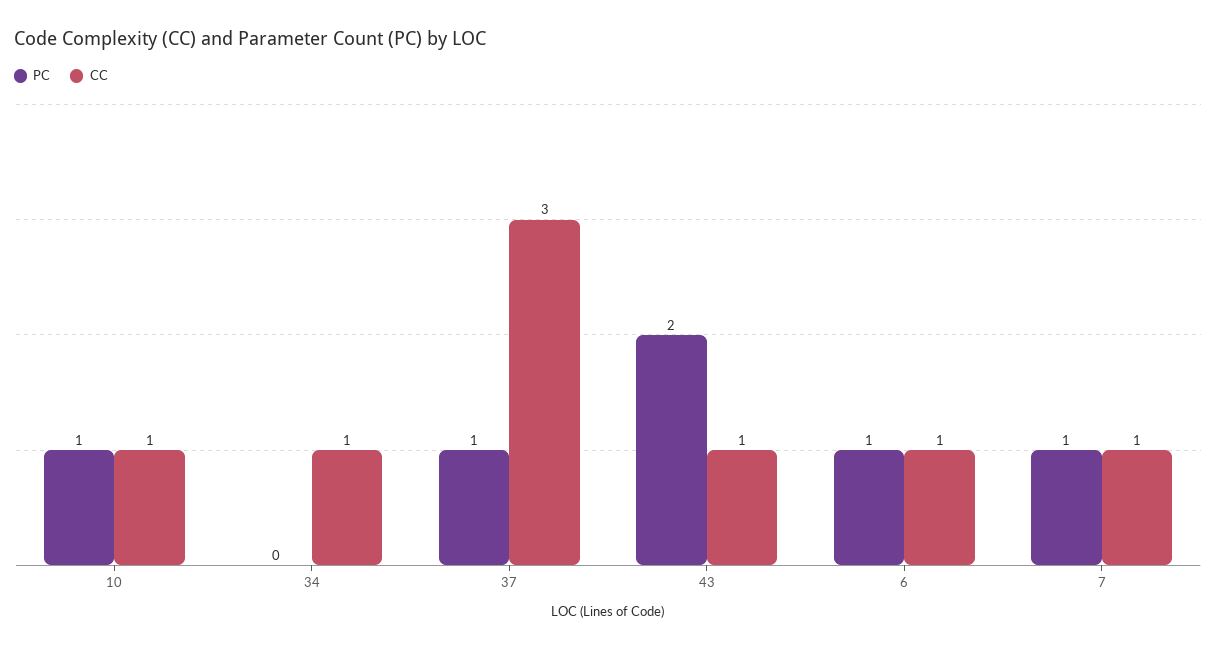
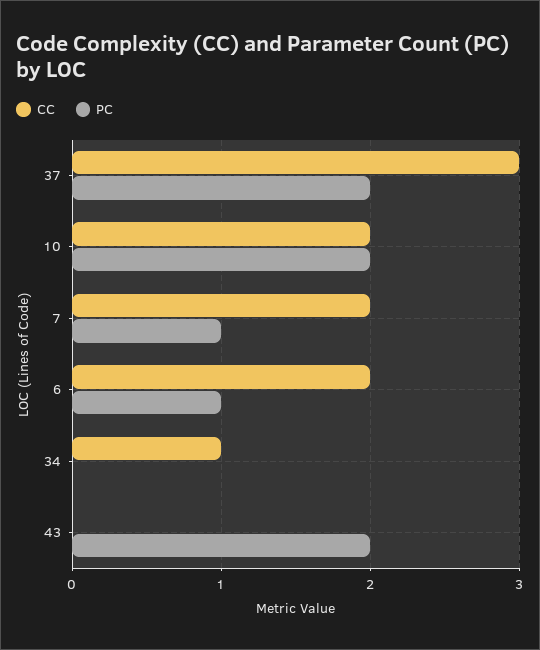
  {
    "PC": {
-     "10": 1,
+     "10": 2,
      "34": 0,
-     "37": 1,
+     "37": 2,
      "43": 2,
      "6": 1,
      "7": 1
    },
    "CC": {
-     "10": 1,
+     "10": 2,
      "34": 1,
      "37": 3,
-     "43": 1,
+     "43": 0,
-     "6": 1,
+     "6": 2,
-     "7": 1
+     "7": 2
    }
  }

